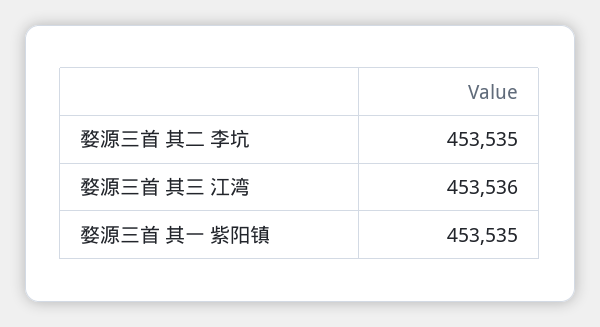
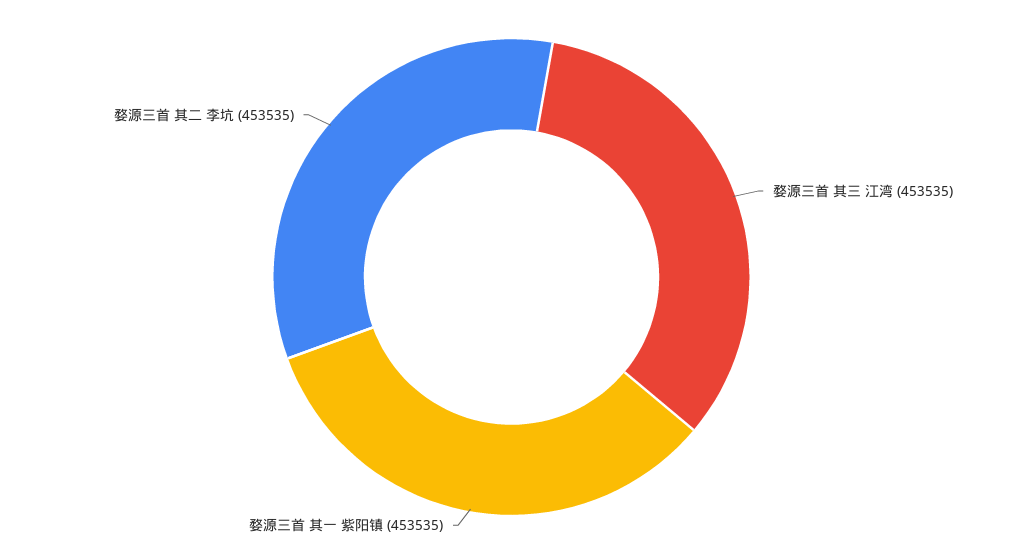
  {
    "婺源三首 其二 李坑": 453535,
-   "婺源三首 其三 江湾": 453536,
+   "婺源三首 其三 江湾": 453535,
    "婺源三首 其一 紫阳镇": 453535
  }

